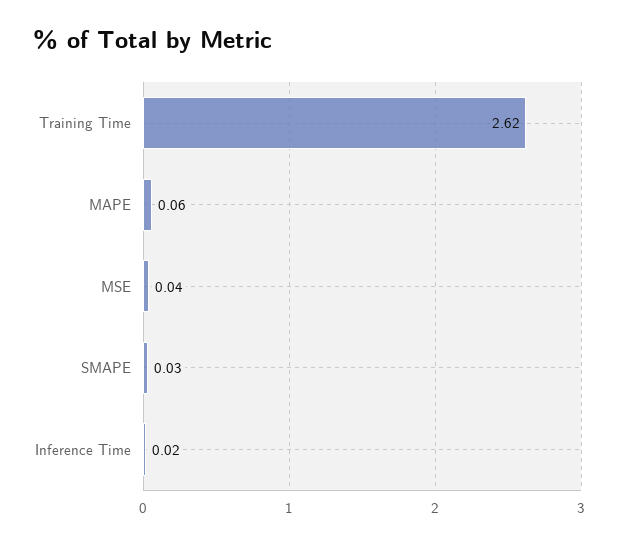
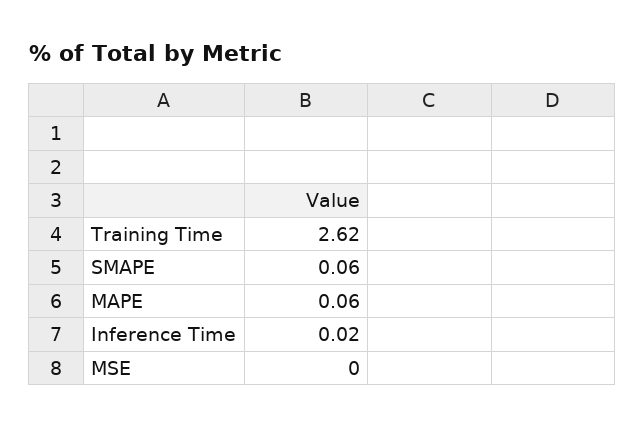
  {
    "Training Time": 2.62,
    "MAPE": 0.06,
-   "MSE": 0.04,
+   "MSE": 0,
-   "SMAPE": 0.03,
+   "SMAPE": 0.06,
    "Inference Time": 0.02
  }

